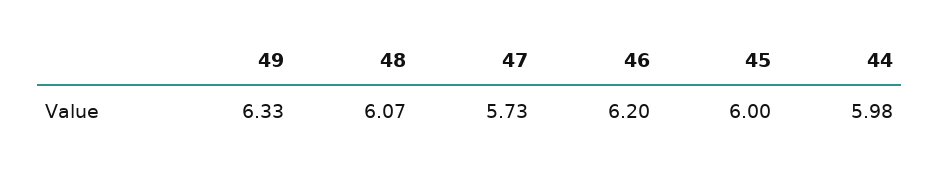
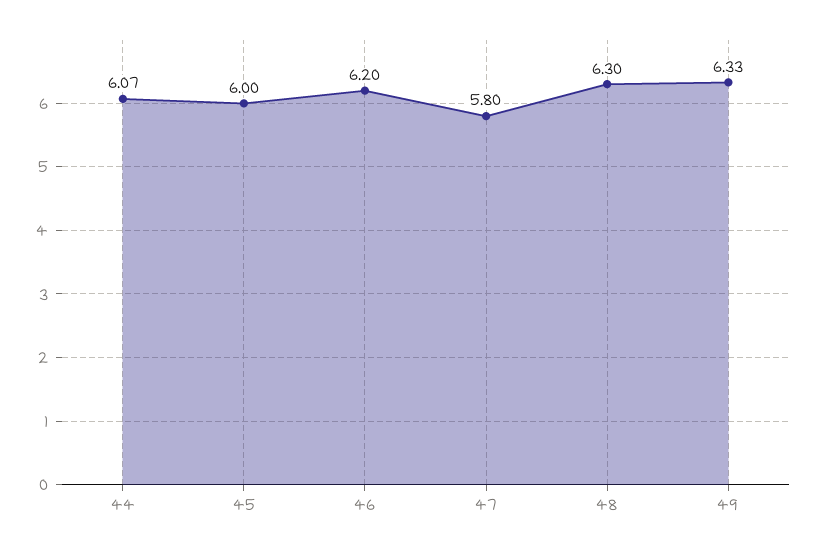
  {
    "49": 6.33,
-   "48": 6.07,
+   "48": 6.3,
-   "47": 5.73,
+   "47": 5.8,
    "46": 6.2,
    "45": 6,
-   "44": 5.98
+   "44": 6.07
  }

